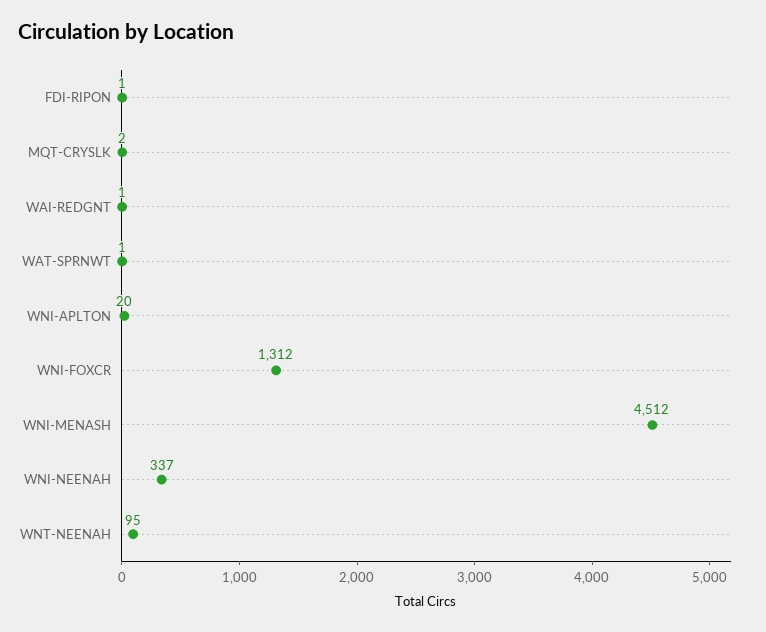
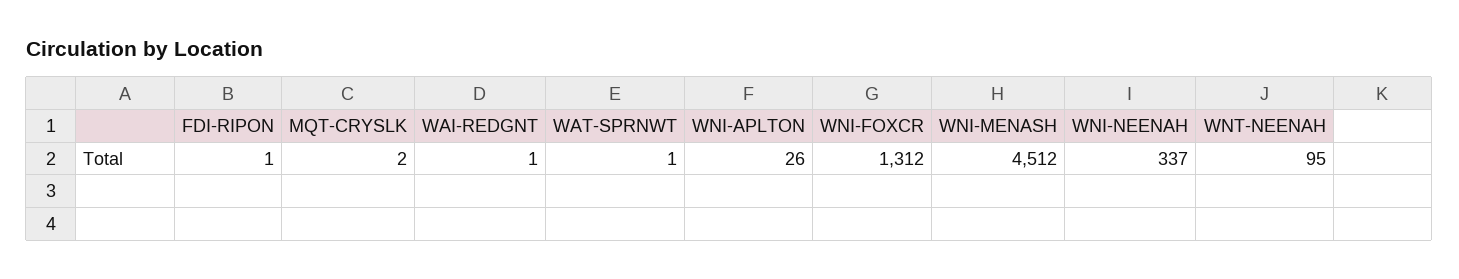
  {
    "FDI-RIPON": 1,
    "MQT-CRYSLK": 2,
    "WAI-REDGNT": 1,
    "WAT-SPRNWT": 1,
-   "WNI-APLTON": 20,
+   "WNI-APLTON": 26,
    "WNI-FOXCR": 1312,
    "WNI-MENASH": 4512,
    "WNI-NEENAH": 337,
    "WNT-NEENAH": 95
  }

